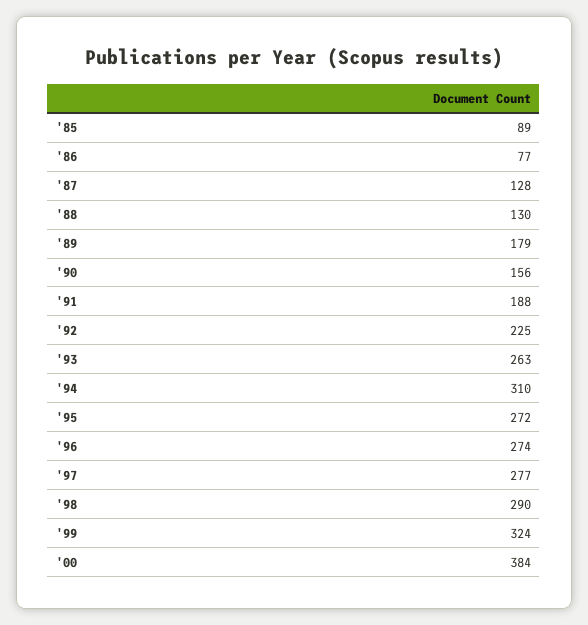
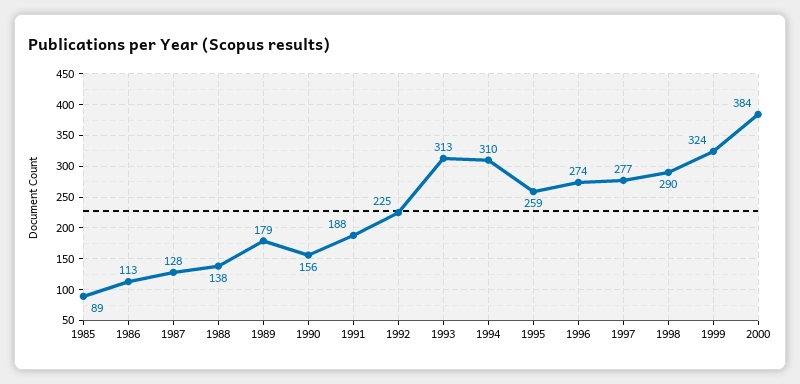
  {
    "'85": 89,
-   "'86": 77,
+   "'86": 113,
    "'87": 128,
-   "'88": 130,
+   "'88": 138,
    "'89": 179,
    "'90": 156,
    "'91": 188,
    "'92": 225,
-   "'93": 263,
+   "'93": 313,
    "'94": 310,
-   "'95": 272,
+   "'95": 259,
    "'96": 274,
    "'97": 277,
    "'98": 290,
    "'99": 324,
    "'00": 384
  }

